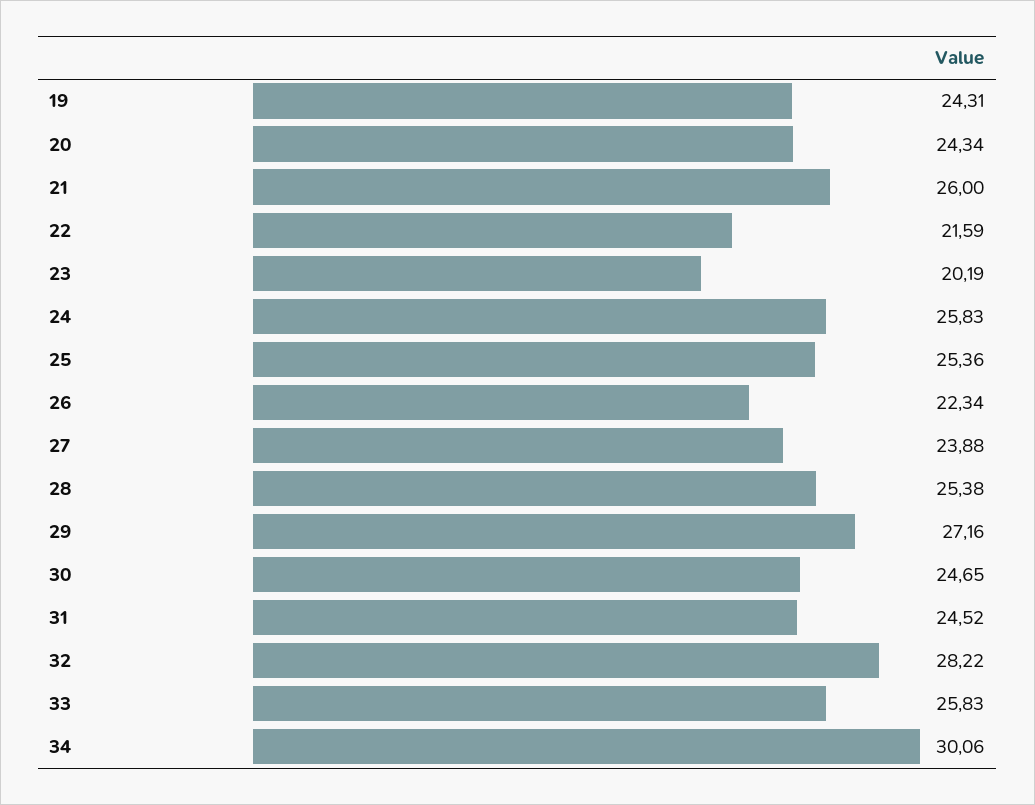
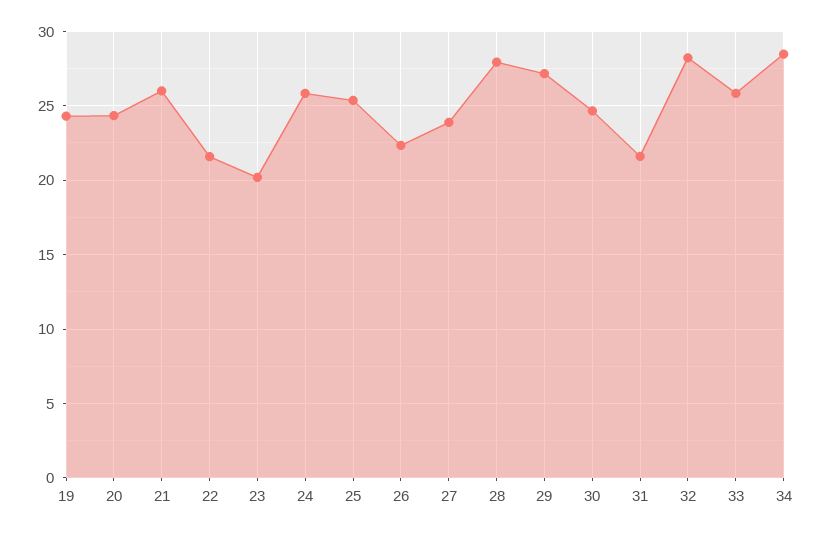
  {
    "19": 24.31,
    "20": 24.34,
    "21": 26,
    "22": 21.59,
    "23": 20.19,
    "24": 25.83,
    "25": 25.36,
    "26": 22.34,
    "27": 23.88,
-   "28": 25.38,
+   "28": 28,
    "29": 27.16,
    "30": 24.65,
-   "31": 24.52,
+   "31": 21.5,
    "32": 28.22,
    "33": 25.83,
-   "34": 30.06
+   "34": 28.5
  }

